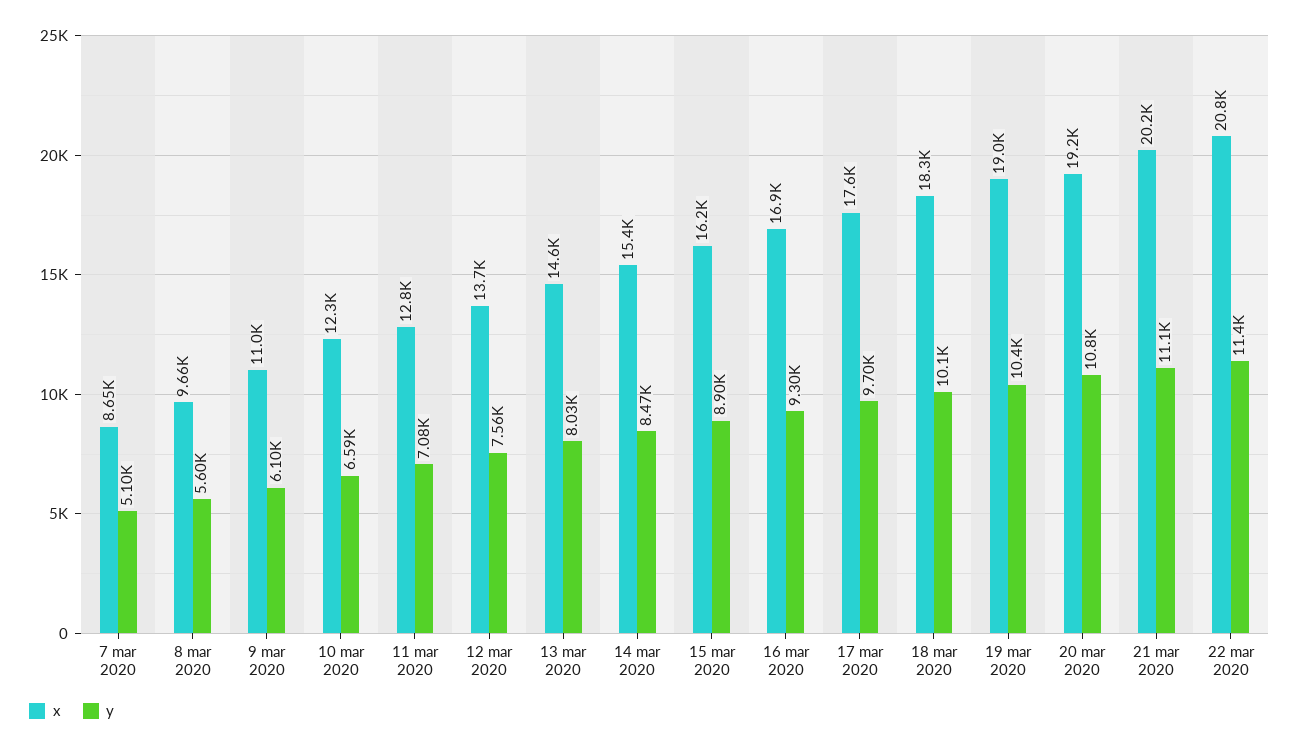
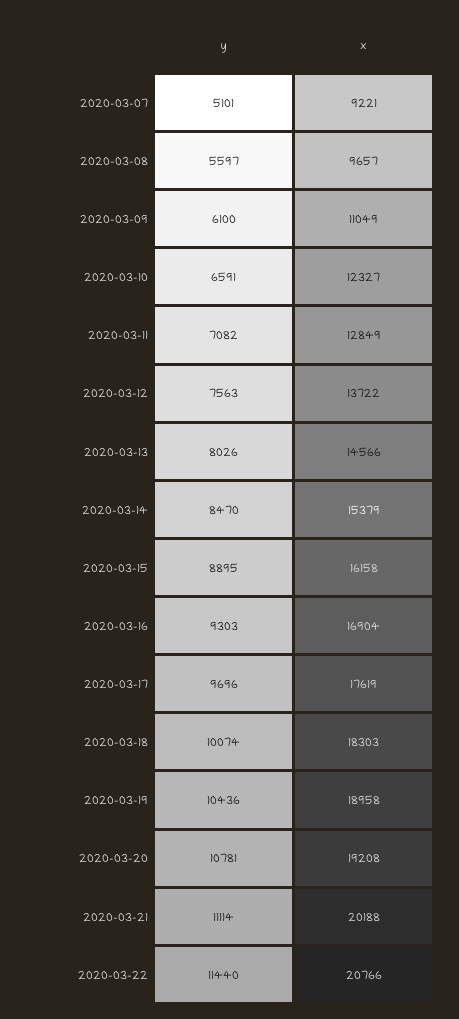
  {
    "x": {
-     "7 mar 2020": 8650,
+     "7 mar 2020": 9221,
      "8 mar 2020": 9657,
      "9 mar 2020": 11049,
      "10 mar 2020": 12327,
      "11 mar 2020": 12849,
      "12 mar 2020": 13722,
      "13 mar 2020": 14566,
      "14 mar 2020": 15379,
      "15 mar 2020": 16158,
      "16 mar 2020": 16904,
      "17 mar 2020": 17619,
      "18 mar 2020": 18303,
      "19 mar 2020": 18958,
      "20 mar 2020": 19208,
      "21 mar 2020": 20188,
      "22 mar 2020": 20766
    },
    "y": {
      "7 mar 2020": 5101,
      "8 mar 2020": 5597,
      "9 mar 2020": 6100,
      "10 mar 2020": 6591,
      "11 mar 2020": 7082,
      "12 mar 2020": 7563,
      "13 mar 2020": 8026,
      "14 mar 2020": 8470,
      "15 mar 2020": 8895,
      "16 mar 2020": 9303,
      "17 mar 2020": 9696,
      "18 mar 2020": 10074,
      "19 mar 2020": 10436,
      "20 mar 2020": 10781,
      "21 mar 2020": 11114,
      "22 mar 2020": 11440
    }
  }

